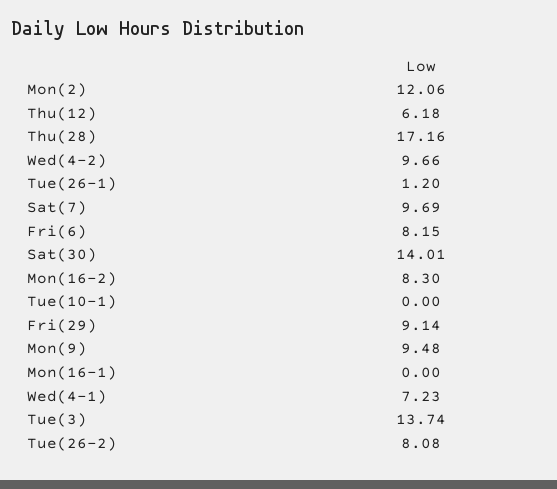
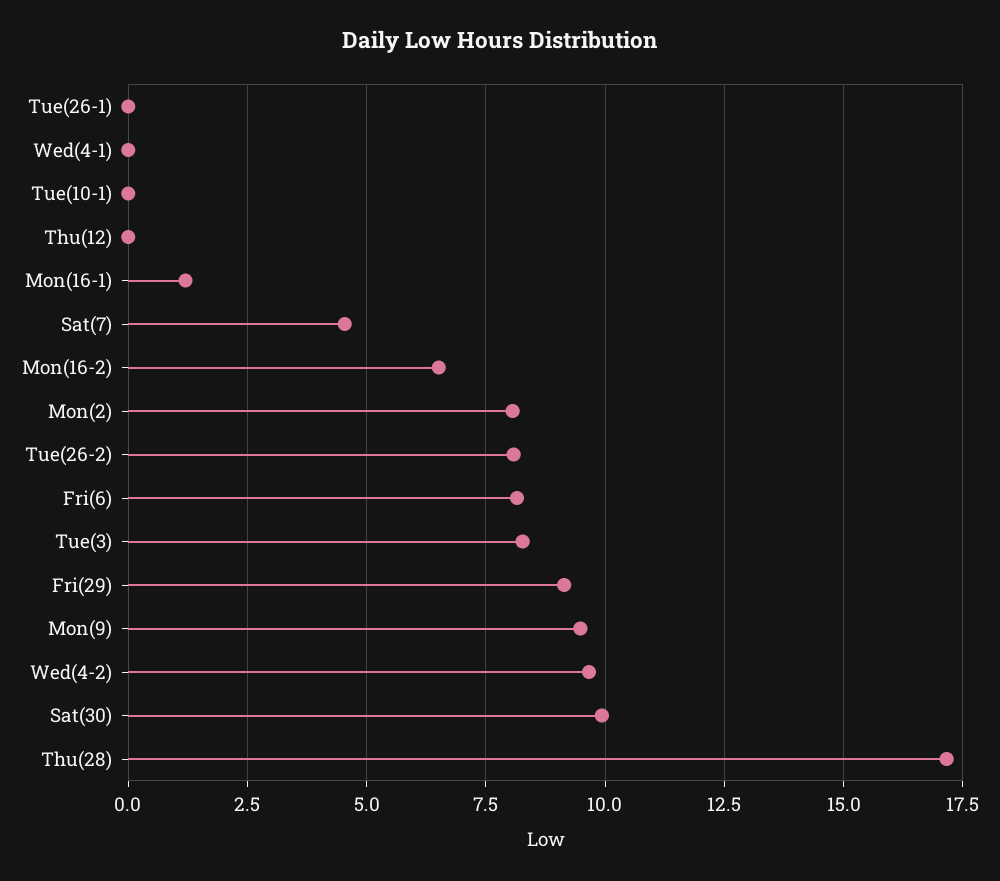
  {
-   "Mon(2)": 12.06,
+   "Mon(2)": 8,
-   "Thu(12)": 6.18,
+   "Thu(12)": 0,
    "Thu(28)": 17.16,
    "Wed(4-2)": 9.66,
-   "Tue(26-1)": 1.2,
+   "Tue(26-1)": 0,
-   "Sat(7)": 9.69,
+   "Sat(7)": 4.5,
    "Fri(6)": 8.15,
-   "Sat(30)": 14.01,
+   "Sat(30)": 10,
-   "Mon(16-2)": 8.3,
+   "Mon(16-2)": 6.5,
    "Tue(10-1)": 0,
    "Fri(29)": 9.14,
    "Mon(9)": 9.48,
-   "Mon(16-1)": 0,
+   "Mon(16-1)": 1.25,
-   "Wed(4-1)": 7.23,
+   "Wed(4-1)": 0,
-   "Tue(3)": 13.74,
+   "Tue(3)": 8.25,
    "Tue(26-2)": 8.08
  }

